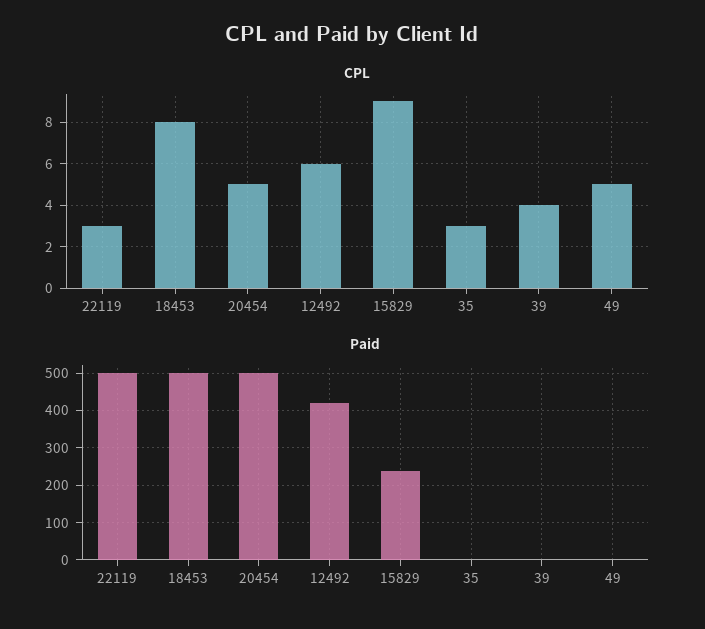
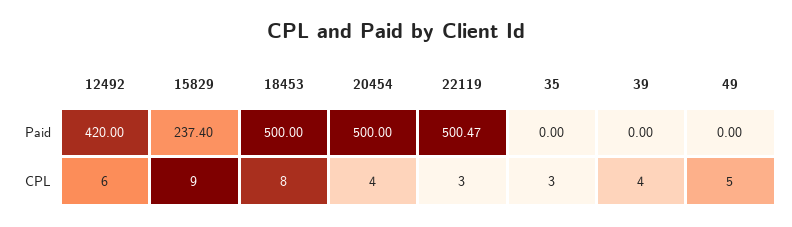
  {
    "CPL": {
      "22119": 3,
      "18453": 8,
-     "20454": 5,
+     "20454": 4,
      "12492": 6,
      "15829": 9,
      "35": 3,
      "39": 4,
      "49": 5
    },
    "Paid": {
      "22119": 500.47,
      "18453": 500,
      "20454": 500,
      "12492": 420,
      "15829": 237.4,
      "35": 0,
      "39": 0,
      "49": 0
    }
  }

